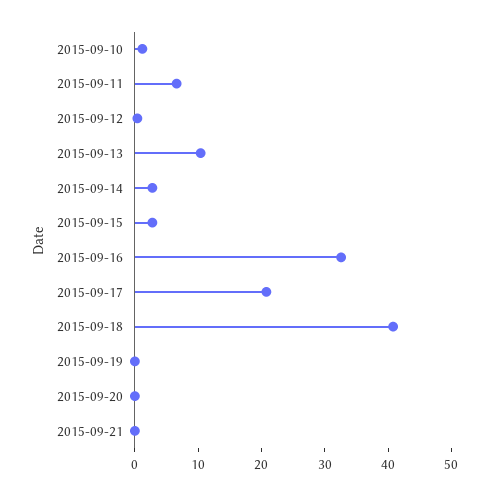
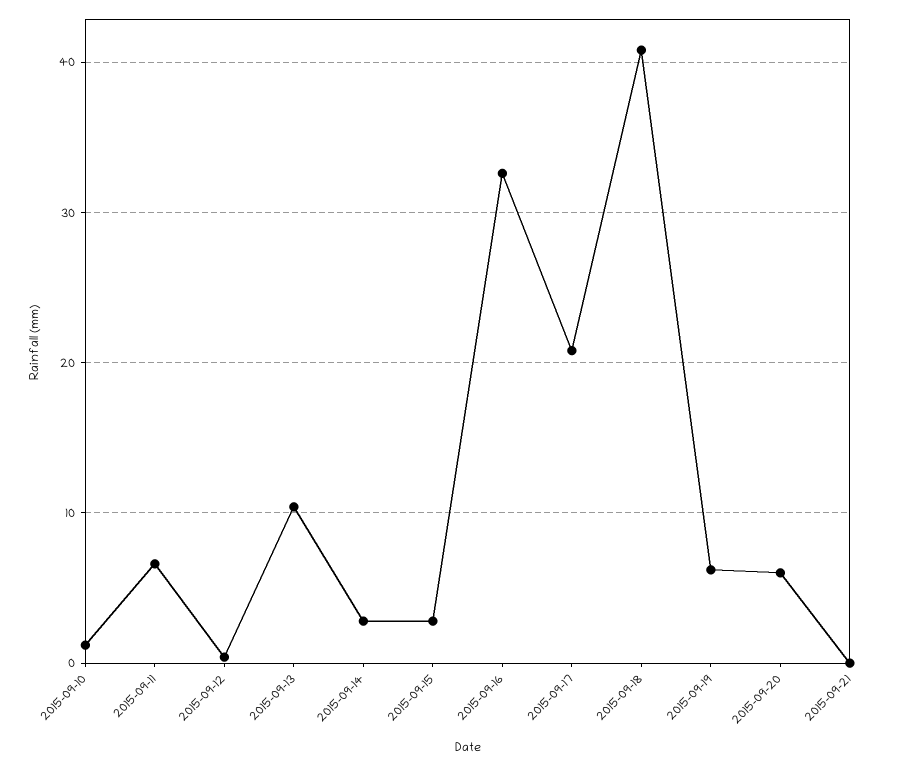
  {
    "2015-09-10": 1,
    "2015-09-11": 7,
    "2015-09-12": 0,
    "2015-09-13": 10,
    "2015-09-14": 3,
    "2015-09-15": 3,
    "2015-09-16": 33,
    "2015-09-17": 21,
    "2015-09-18": 41,
-   "2015-09-19": 0,
+   "2015-09-19": 6,
-   "2015-09-20": 0,
+   "2015-09-20": 6,
    "2015-09-21": 0
  }

